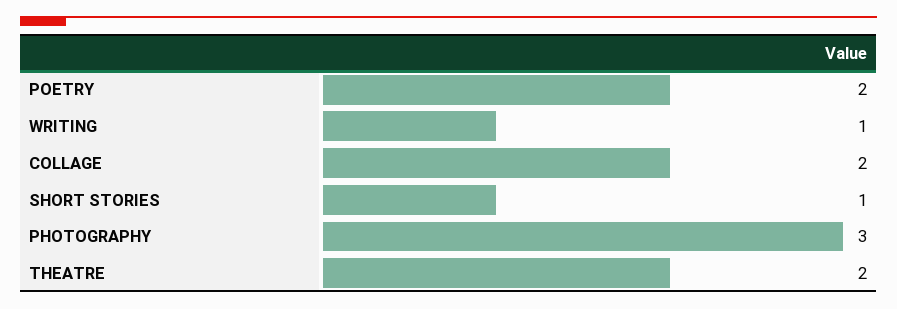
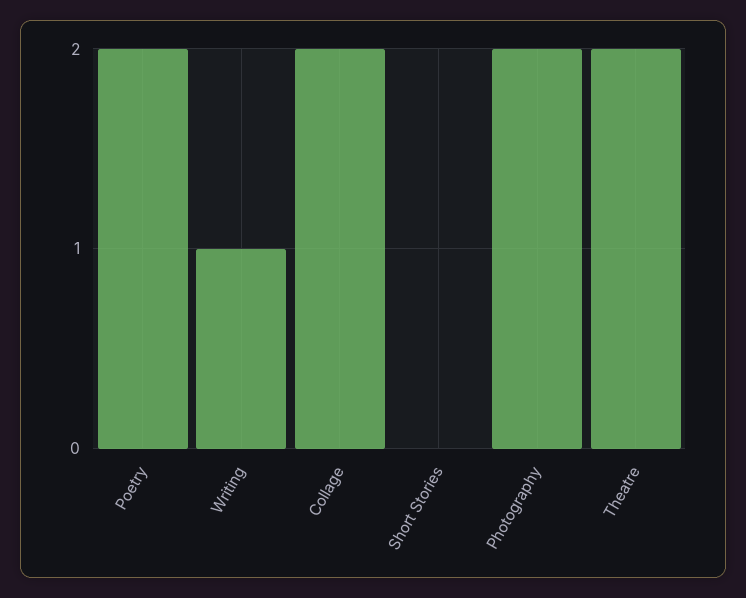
  {
    "POETRY": 2,
    "WRITING": 1,
    "COLLAGE": 2,
-   "SHORT STORIES": 1,
+   "SHORT STORIES": 0,
-   "PHOTOGRAPHY": 3,
+   "PHOTOGRAPHY": 2,
    "THEATRE": 2
  }

